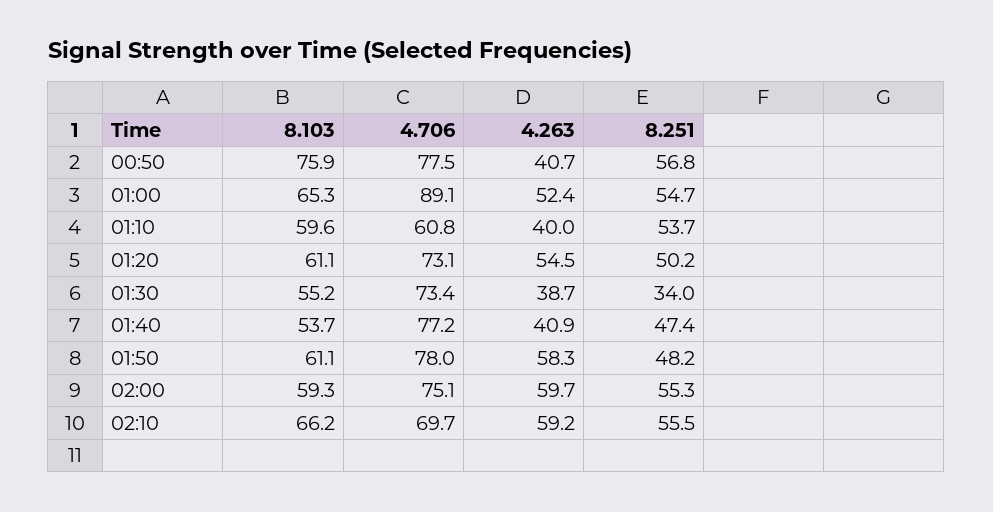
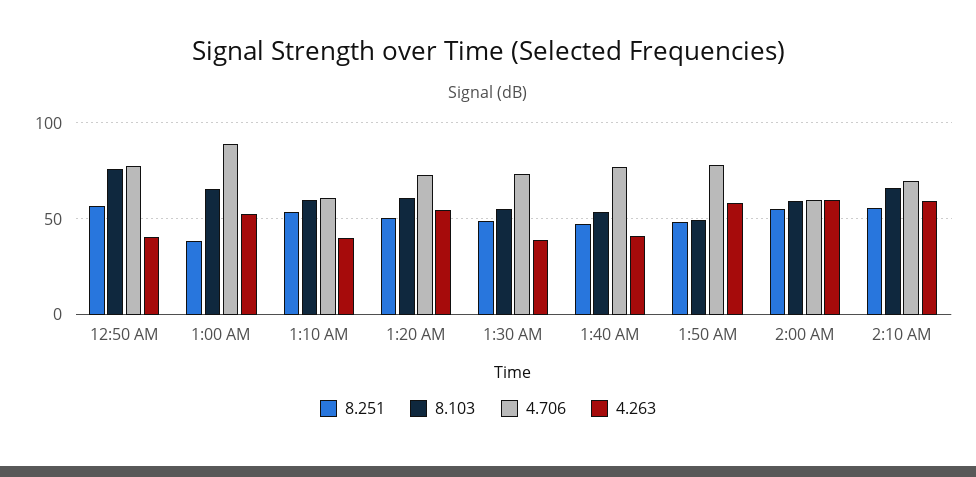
  {
    "8.103": {
      "00:50": 75.9,
      "01:00": 65.3,
      "01:10": 59.6,
      "01:20": 61.1,
      "01:30": 55.2,
      "01:40": 53.7,
-     "01:50": 61.1,
+     "01:50": 50,
      "02:00": 59.3,
      "02:10": 66.2
    },
    "4.706": {
      "00:50": 77.5,
      "01:00": 89.1,
      "01:10": 60.8,
      "01:20": 73.1,
      "01:30": 73.4,
      "01:40": 77.2,
      "01:50": 78,
-     "02:00": 75.1,
+     "02:00": 60,
      "02:10": 69.7
    },
    "4.263": {
      "00:50": 40.7,
      "01:00": 52.4,
      "01:10": 40,
      "01:20": 54.5,
      "01:30": 38.7,
      "01:40": 40.9,
      "01:50": 58.3,
      "02:00": 59.7,
      "02:10": 59.2
    },
    "8.251": {
      "00:50": 56.8,
-     "01:00": 54.7,
+     "01:00": 40,
      "01:10": 53.7,
      "01:20": 50.2,
-     "01:30": 34,
+     "01:30": 50,
      "01:40": 47.4,
      "01:50": 48.2,
      "02:00": 55.3,
      "02:10": 55.5
    }
  }

